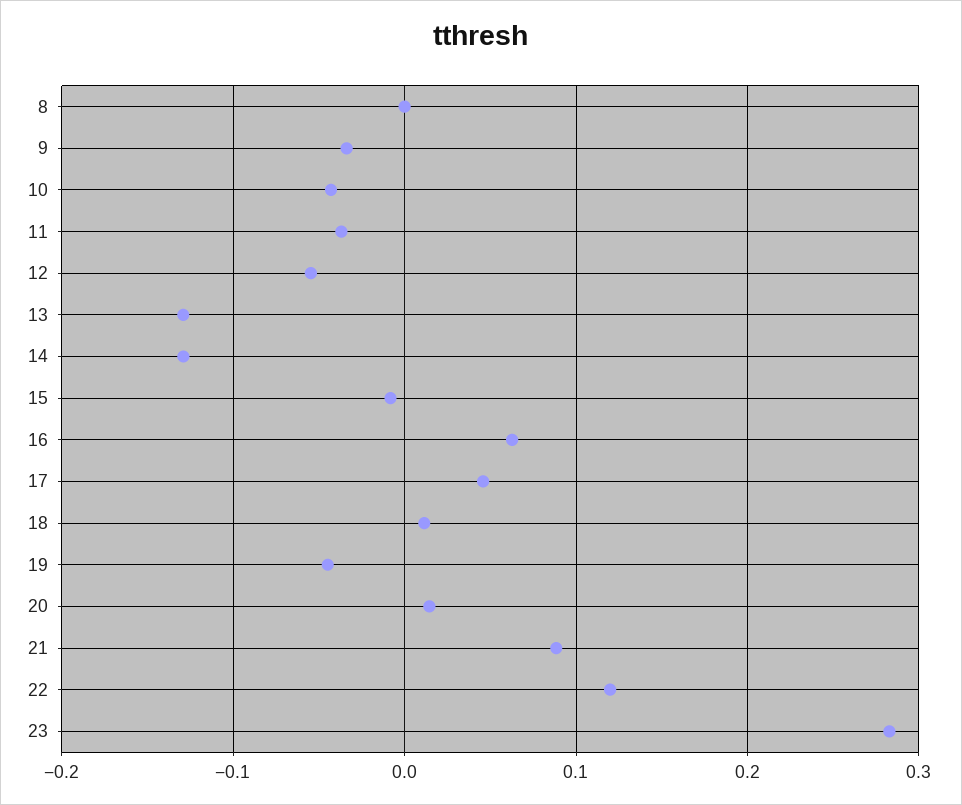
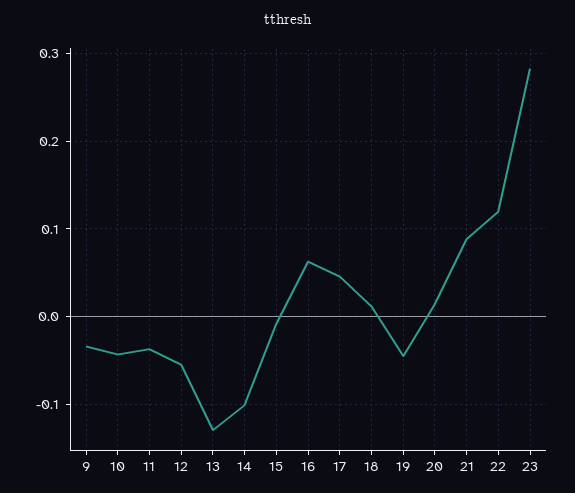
  {
-   "8": 0,
    "9": -0.03,
    "10": -0.04,
    "11": -0.04,
    "12": -0.05,
    "13": -0.13,
-   "14": -0.13,
+   "14": -0.1,
    "15": -0.01,
    "16": 0.06,
    "17": 0.05,
    "18": 0.01,
    "19": -0.04,
    "20": 0.01,
    "21": 0.09,
    "22": 0.12,
    "23": 0.28
  }

